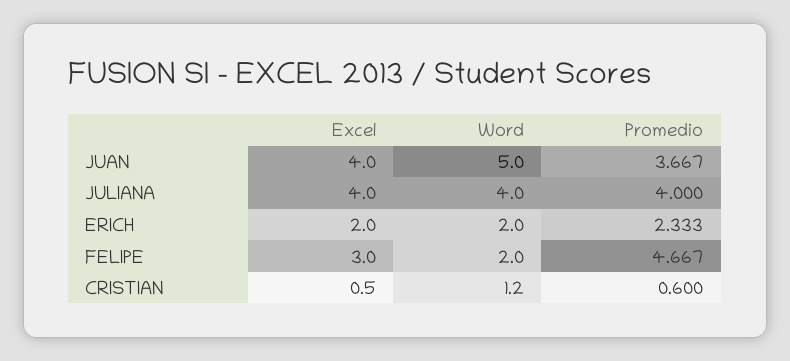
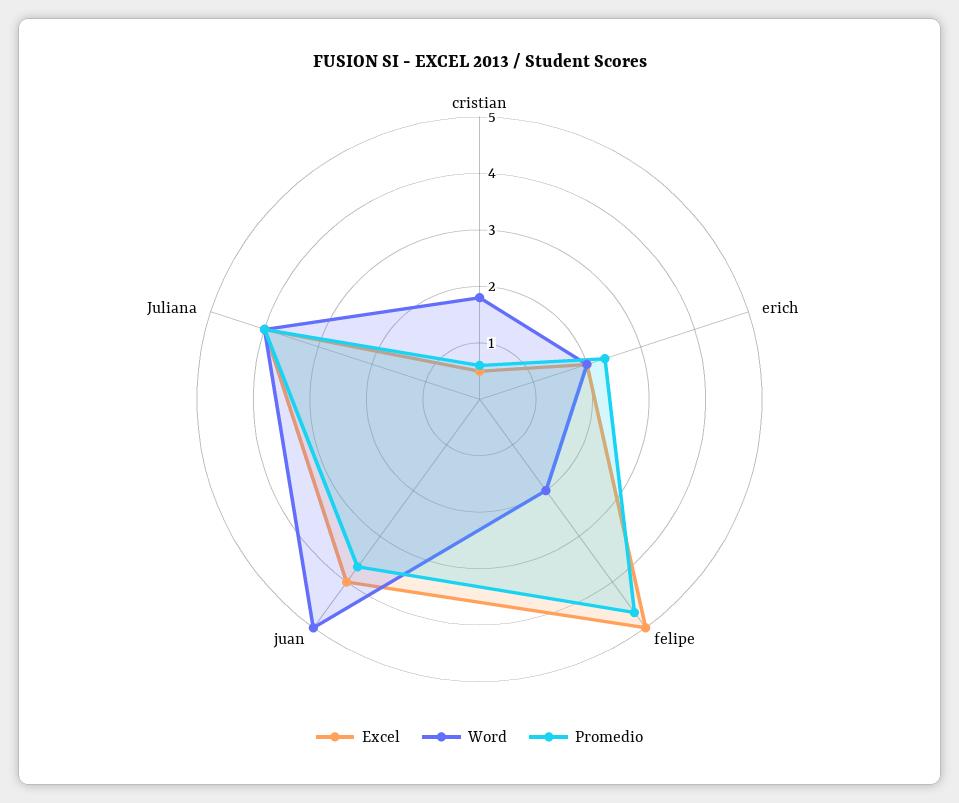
  {
    "Excel": {
      "JUAN": 4,
      "JULIANA": 4,
      "ERICH": 2,
-     "FELIPE": 3,
+     "FELIPE": 5,
      "CRISTIAN": 0.5
    },
    "Word": {
      "JUAN": 5,
      "JULIANA": 4,
      "ERICH": 2,
      "FELIPE": 2,
-     "CRISTIAN": 1.2
+     "CRISTIAN": 1.8
    },
    "Promedio": {
      "JUAN": 3.667,
      "JULIANA": 4,
      "ERICH": 2.333,
      "FELIPE": 4.667,
      "CRISTIAN": 0.6
    }
  }

